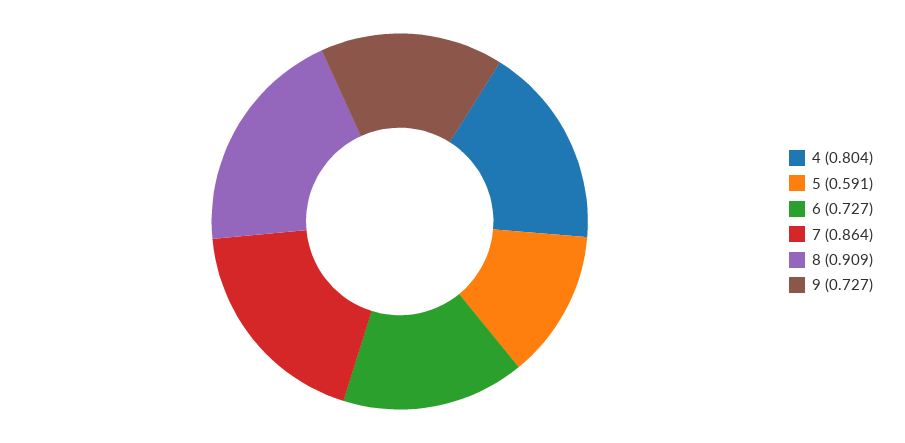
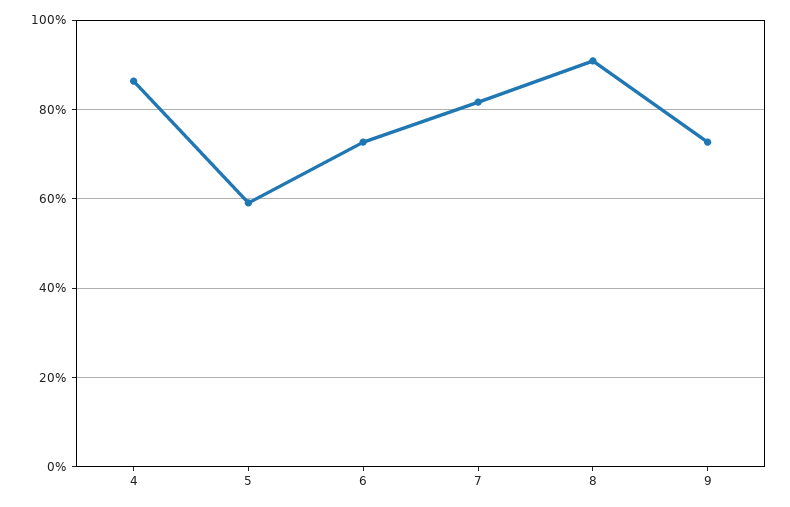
  {
-   "4": 0.804,
+   "4": 0.86,
    "5": 0.591,
    "6": 0.727,
-   "7": 0.864,
+   "7": 0.82,
    "8": 0.909,
    "9": 0.727
  }

